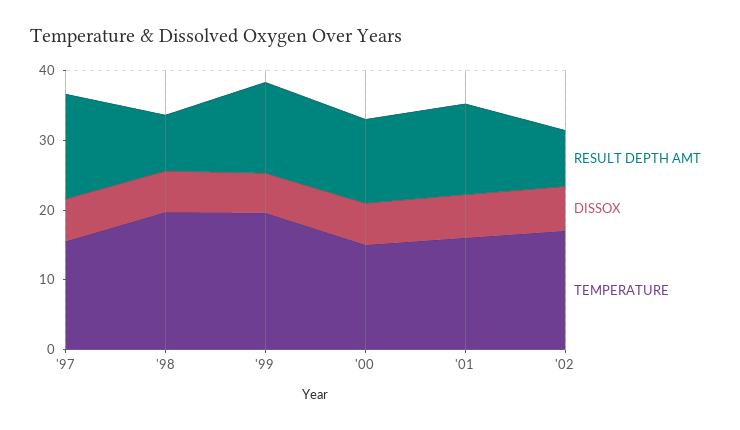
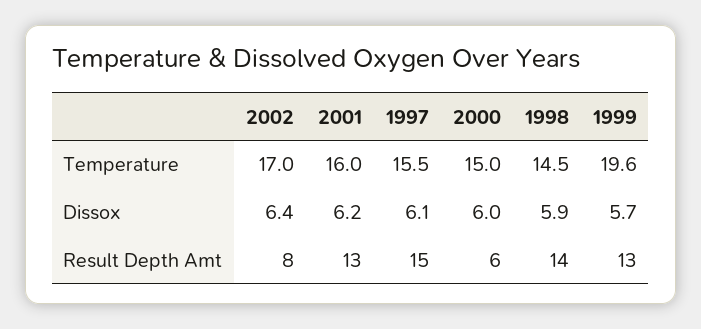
  {
    "RESULT DEPTH AMT": {
      "'97": 15,
-     "'98": 8,
+     "'98": 14,
      "'99": 13,
-     "'00": 12,
+     "'00": 6,
      "'01": 13,
      "'02": 8
    },
    "DISSOX": {
      "'97": 6.1,
      "'98": 5.9,
      "'99": 5.7,
      "'00": 6,
      "'01": 6.2,
      "'02": 6.4
    },
    "TEMPERATURE": {
      "'97": 15.5,
-     "'98": 20,
+     "'98": 14.5,
      "'99": 19.6,
      "'00": 15,
      "'01": 16,
      "'02": 17
    }
  }

